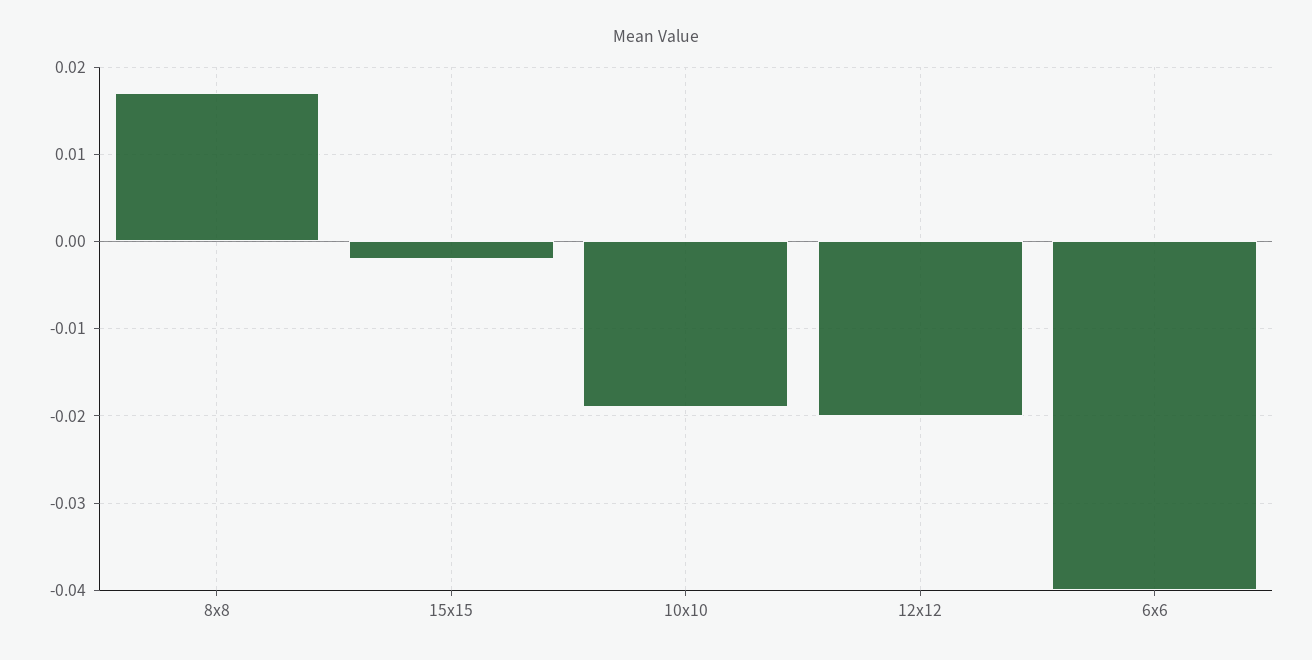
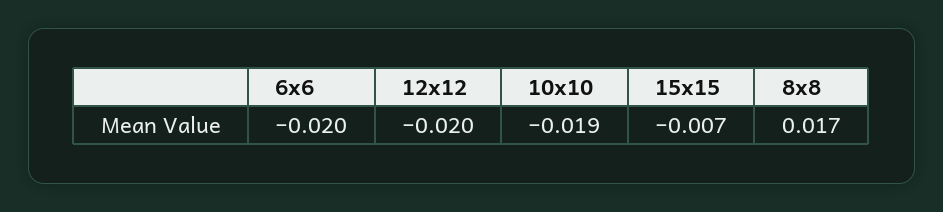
  {
    "8x8": 0.017,
-   "15x15": -0.002,
+   "15x15": -0.007,
    "10x10": -0.019,
    "12x12": -0.02,
-   "6x6": -0.04
+   "6x6": -0.02
  }

